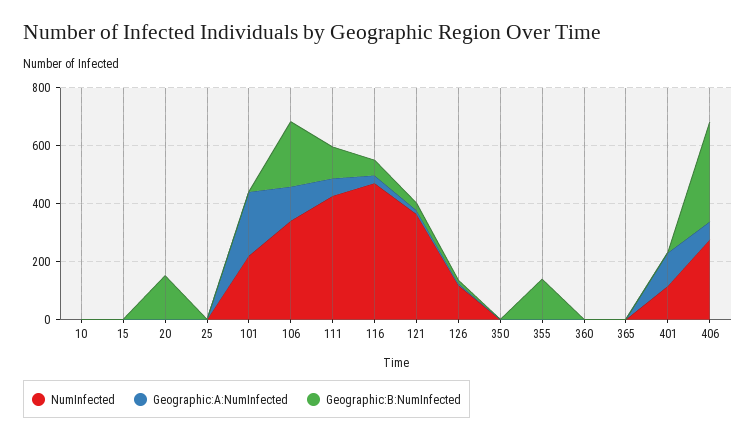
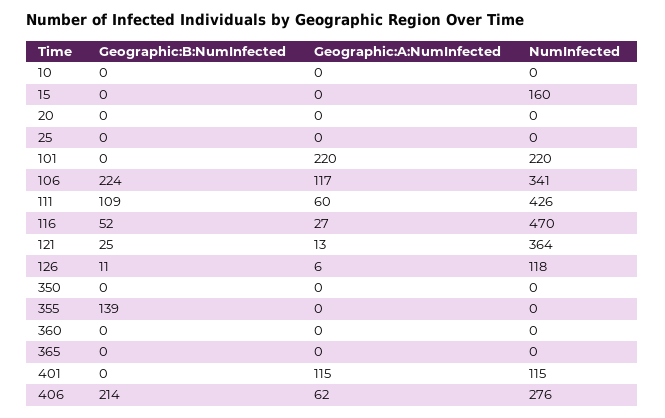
  {
    "NumInfected": {
      "10": 0,
-     "15": 0,
+     "15": 160,
      "20": 0,
      "25": 0,
      "101": 220,
      "106": 341,
      "111": 426,
      "116": 470,
      "121": 364,
      "126": 118,
      "350": 0,
      "355": 0,
      "360": 0,
      "365": 0,
      "401": 115,
      "406": 276
    },
    "Geographic:A:NumInfected": {
      "10": 0,
      "15": 0,
      "20": 0,
      "25": 0,
      "101": 220,
      "106": 117,
      "111": 60,
      "116": 27,
      "121": 13,
      "126": 6,
      "350": 0,
      "355": 0,
      "360": 0,
      "365": 0,
      "401": 115,
      "406": 62
    },
    "Geographic:B:NumInfected": {
      "10": 0,
      "15": 0,
-     "20": 150,
+     "20": 0,
      "25": 0,
      "101": 0,
      "106": 224,
      "111": 109,
      "116": 52,
      "121": 25,
      "126": 11,
      "350": 0,
      "355": 139,
      "360": 0,
      "365": 0,
      "401": 0,
-     "406": 350
+     "406": 214
    }
  }

